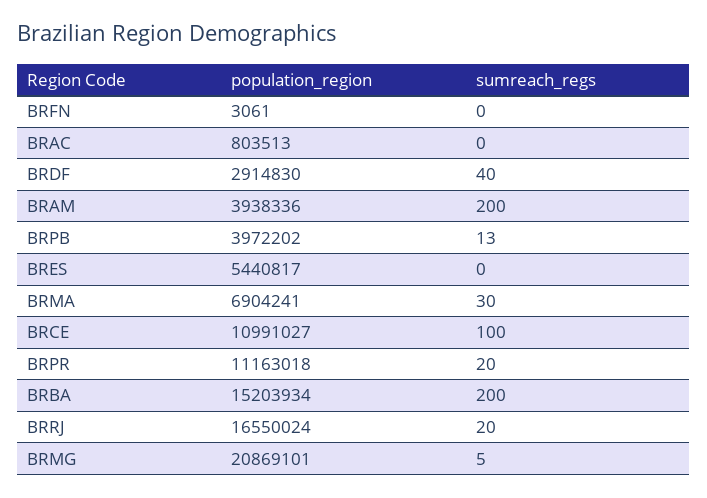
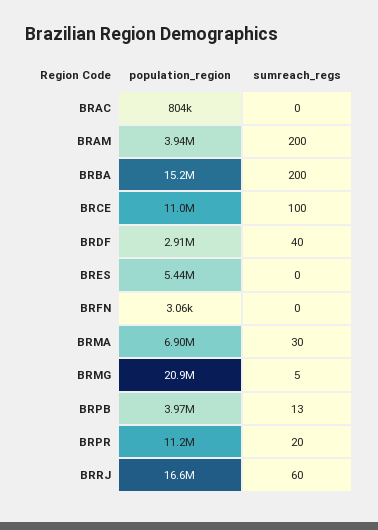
  {
    "population_region": {
      "BRFN": 3061,
      "BRAC": 803513,
      "BRDF": 2914830,
      "BRAM": 3938336,
      "BRPB": 3972202,
      "BRES": 5440817,
      "BRMA": 6904241,
      "BRCE": 10991027,
      "BRPR": 11163018,
      "BRBA": 15203934,
      "BRRJ": 16550024,
      "BRMG": 20869101
    },
    "sumreach_regs": {
      "BRFN": 0,
      "BRAC": 0,
      "BRDF": 40,
      "BRAM": 200,
      "BRPB": 13,
      "BRES": 0,
      "BRMA": 30,
      "BRCE": 100,
      "BRPR": 20,
      "BRBA": 200,
-     "BRRJ": 20,
+     "BRRJ": 60,
      "BRMG": 5
    }
  }

